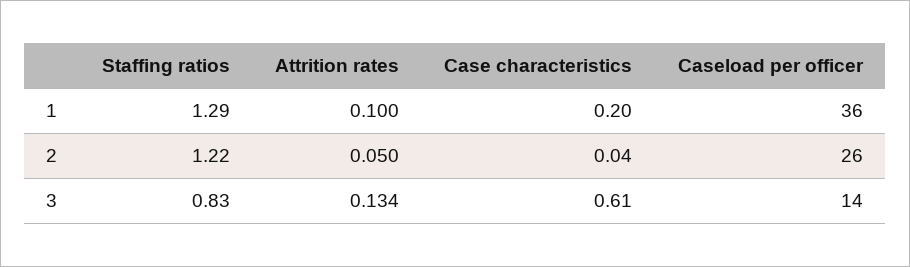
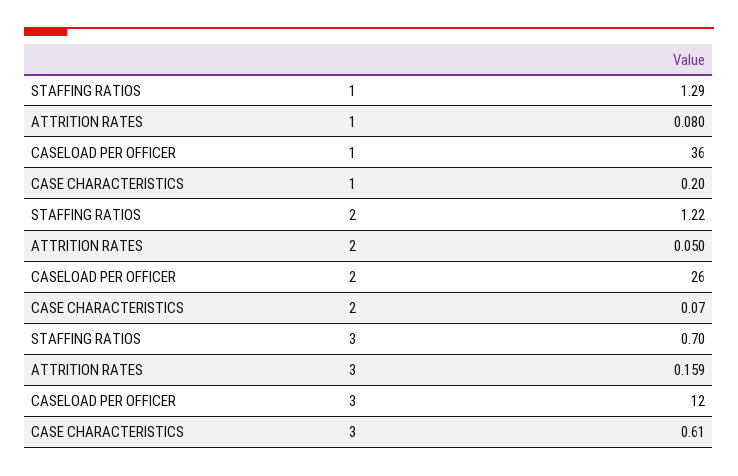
  {
    "Staffing ratios": {
      "1": 1.29,
      "2": 1.22,
-     "3": 0.83
+     "3": 0.7
    },
    "Attrition rates": {
-     "1": 0.1,
+     "1": 0.08,
      "2": 0.05,
-     "3": 0.134
+     "3": 0.159
    },
    "Case characteristics": {
      "1": 0.2,
-     "2": 0.04,
+     "2": 0.07,
      "3": 0.61
    },
    "Caseload per officer": {
      "1": 36,
      "2": 26,
-     "3": 14
+     "3": 12
    }
  }

